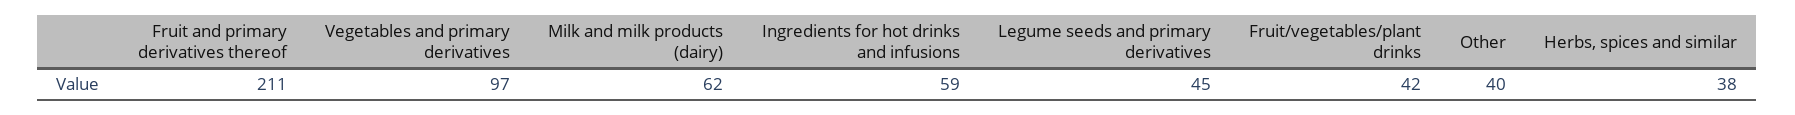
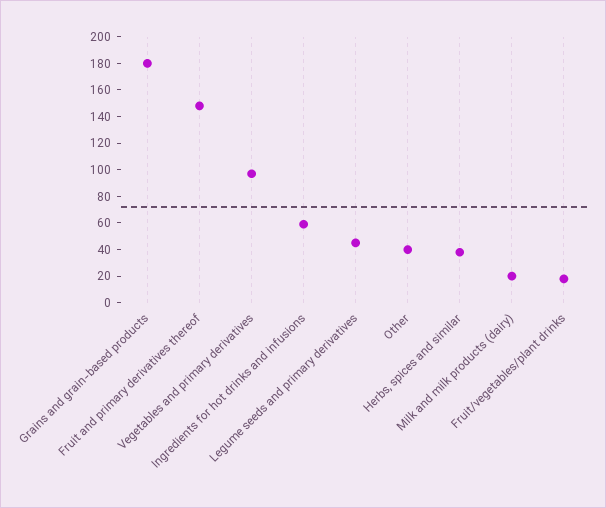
  {
-   "Fruit and primary derivatives thereof": 211,
+   "Fruit and primary derivatives thereof": 150,
    "Vegetables and primary derivatives": 97,
-   "Milk and milk products (dairy)": 62,
+   "Milk and milk products (dairy)": 20,
    "Ingredients for hot drinks and infusions": 59,
    "Legume seeds and primary derivatives": 45,
-   "Fruit/vegetables/plant drinks": 42,
+   "Fruit/vegetables/plant drinks": 20,
    "Other": 40,
-   "Herbs, spices and similar": 38
+   "Herbs, spices and similar": 38,
+   "Grains and grain-based products": 180
  }

